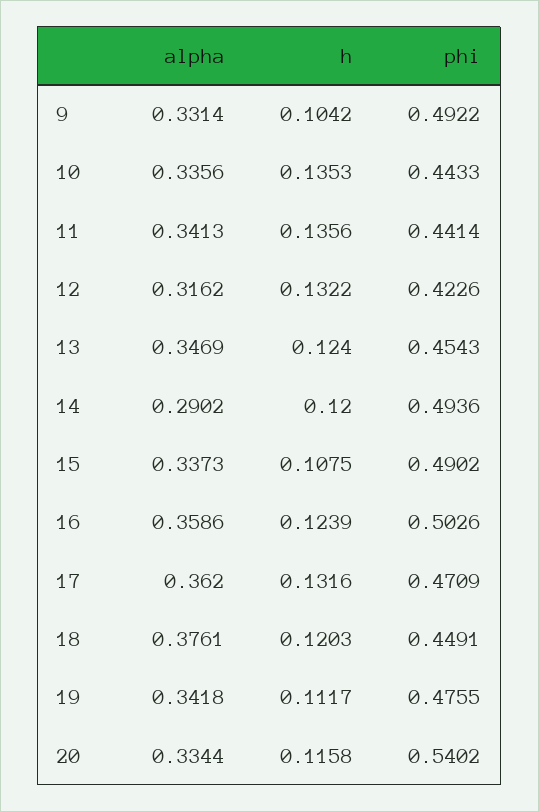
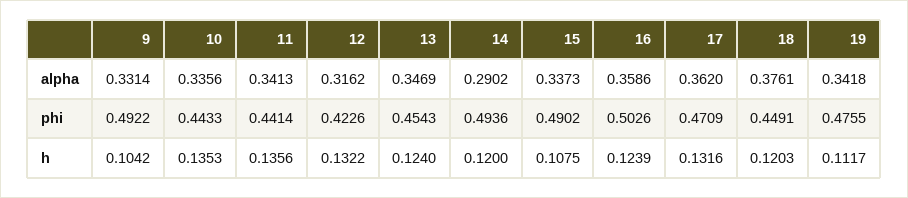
  {
    "alpha": {
      "9": 0.3314,
      "10": 0.3356,
      "11": 0.3413,
      "12": 0.3162,
      "13": 0.3469,
      "14": 0.2902,
      "15": 0.3373,
      "16": 0.3586,
      "17": 0.362,
      "18": 0.3761,
-     "19": 0.3418,
+     "19": 0.3418
-     "20": 0.3344
    },
    "h": {
      "9": 0.1042,
      "10": 0.1353,
      "11": 0.1356,
      "12": 0.1322,
      "13": 0.124,
      "14": 0.12,
      "15": 0.1075,
      "16": 0.1239,
      "17": 0.1316,
      "18": 0.1203,
-     "19": 0.1117,
+     "19": 0.1117
-     "20": 0.1158
    },
    "phi": {
      "9": 0.4922,
      "10": 0.4433,
      "11": 0.4414,
      "12": 0.4226,
      "13": 0.4543,
      "14": 0.4936,
      "15": 0.4902,
      "16": 0.5026,
      "17": 0.4709,
      "18": 0.4491,
-     "19": 0.4755,
+     "19": 0.4755
-     "20": 0.5402
    }
  }

